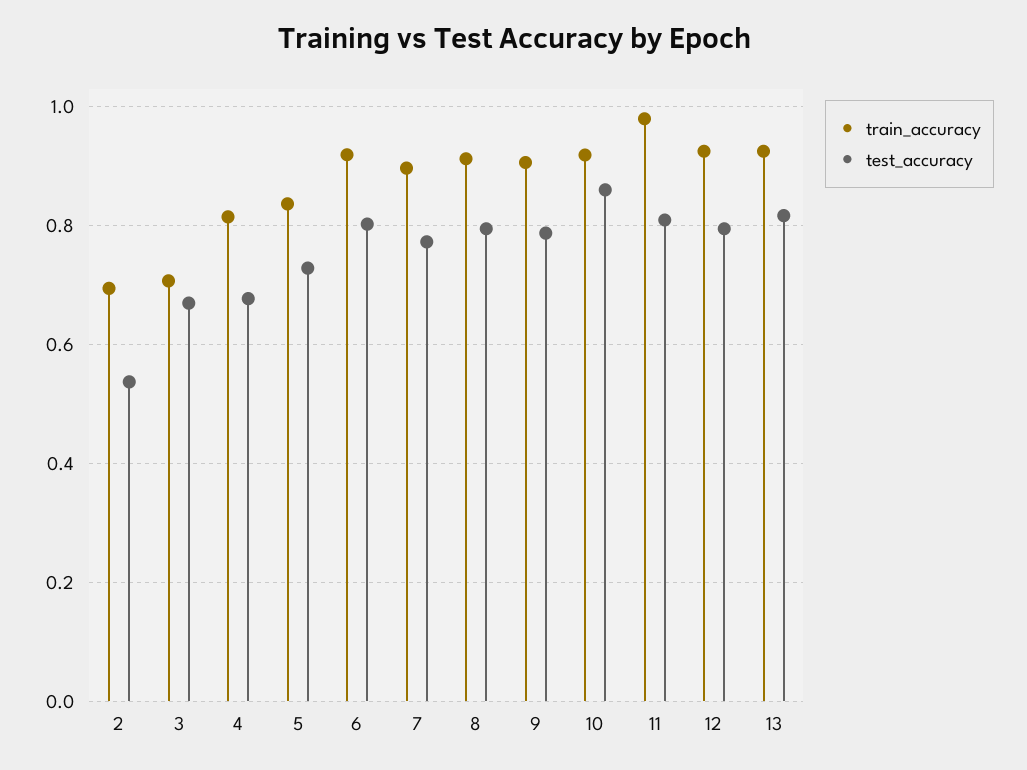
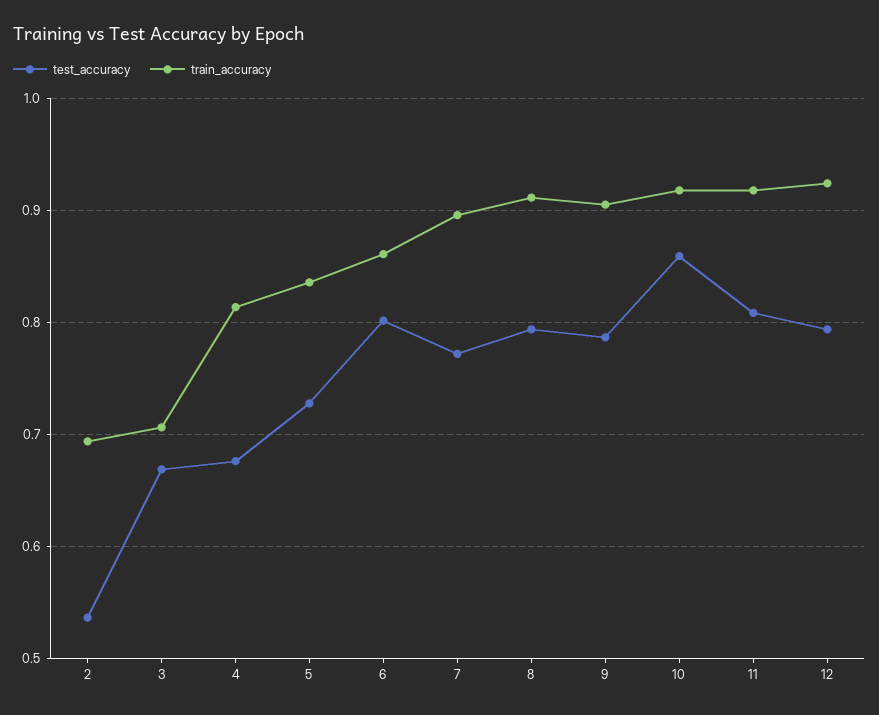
  {
    "train_accuracy": {
      "2": 0.69,
      "3": 0.71,
      "4": 0.81,
      "5": 0.84,
-     "6": 0.92,
+     "6": 0.86,
      "7": 0.9,
      "8": 0.91,
      "9": 0.91,
      "10": 0.92,
-     "11": 0.98,
+     "11": 0.92,
-     "12": 0.92,
+     "12": 0.92
-     "13": 0.92
    },
    "test_accuracy": {
      "2": 0.54,
      "3": 0.67,
      "4": 0.68,
      "5": 0.73,
      "6": 0.8,
      "7": 0.77,
      "8": 0.79,
      "9": 0.79,
      "10": 0.86,
      "11": 0.81,
-     "12": 0.79,
+     "12": 0.79
-     "13": 0.82
    }
  }

